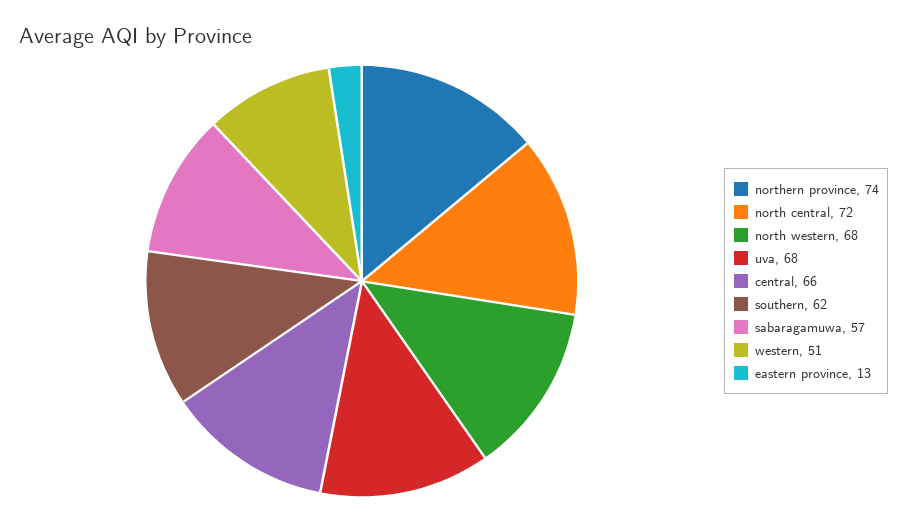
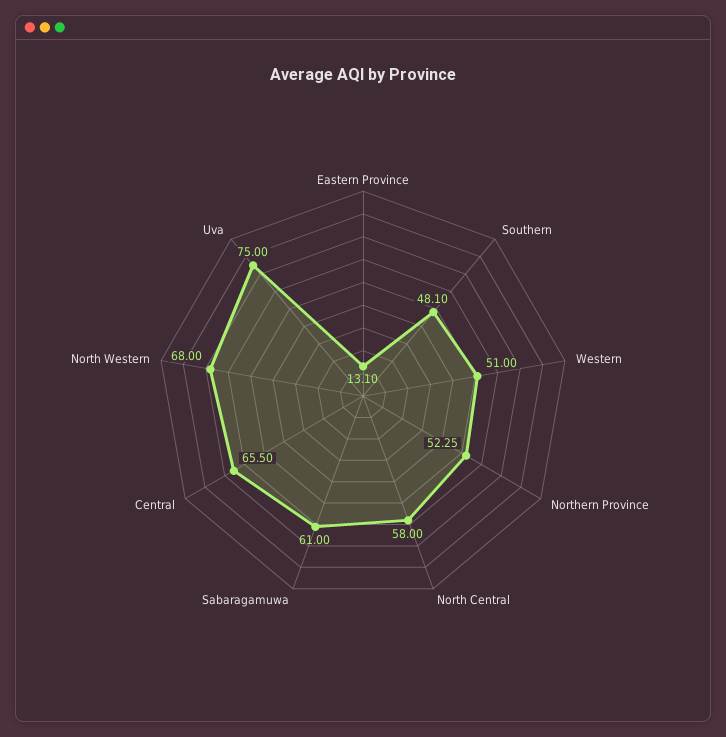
  {
-   "northern province": 74,
+   "northern province": 52.25,
-   "north central": 72,
+   "north central": 58,
    "north western": 68,
-   "uva": 68,
+   "uva": 75,
    "central": 65.5,
-   "southern": 62,
+   "southern": 48.1,
-   "sabaragamuwa": 57,
+   "sabaragamuwa": 61,
    "western": 51,
    "eastern province": 13.1
  }

